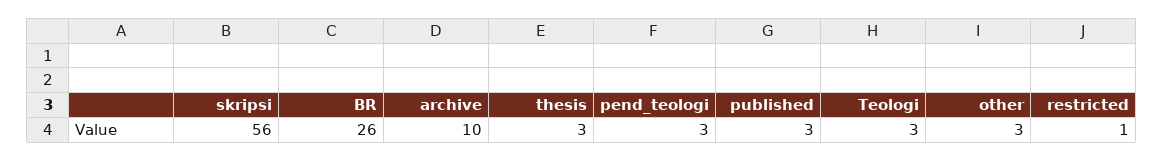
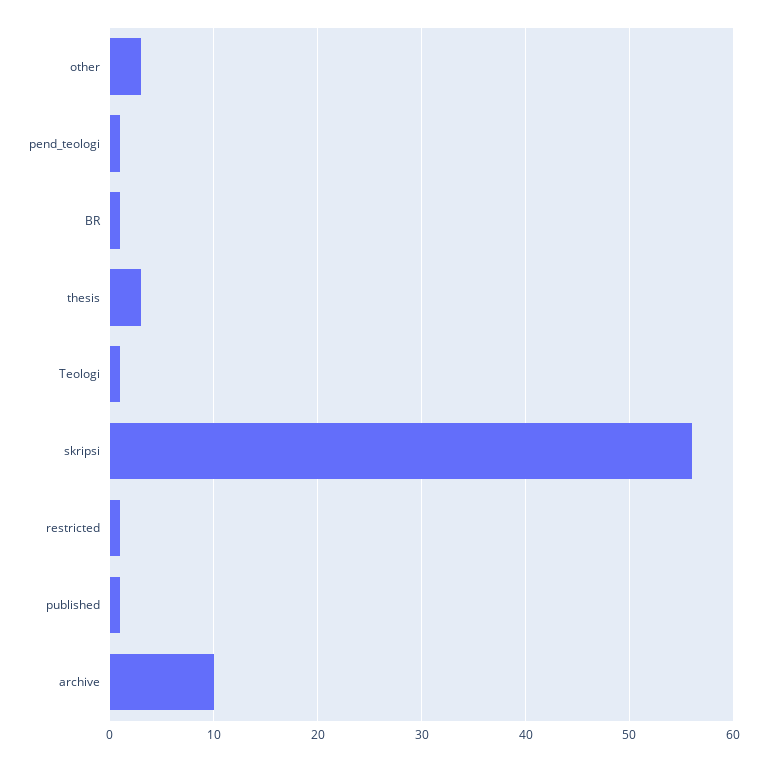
  {
    "skripsi": 56,
-   "BR": 26,
+   "BR": 1,
    "archive": 10,
    "thesis": 3,
-   "pend_teologi": 3,
+   "pend_teologi": 1,
-   "published": 3,
+   "published": 1,
-   "Teologi": 3,
+   "Teologi": 1,
    "other": 3,
    "restricted": 1
  }

